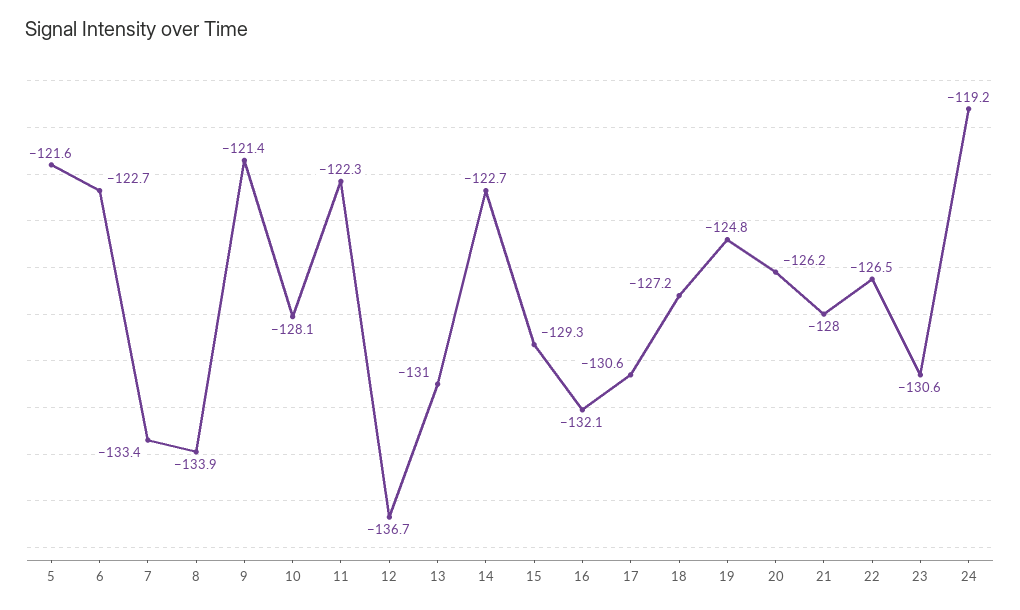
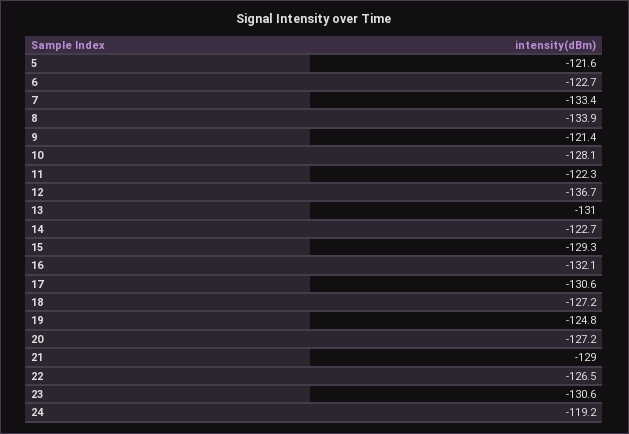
  {
    "5": -121.6,
    "6": -122.7,
    "7": -133.4,
    "8": -133.9,
    "9": -121.4,
    "10": -128.1,
    "11": -122.3,
    "12": -136.7,
    "13": -131,
    "14": -122.7,
    "15": -129.3,
    "16": -132.1,
    "17": -130.6,
    "18": -127.2,
    "19": -124.8,
-   "20": -126.2,
+   "20": -127.2,
-   "21": -128,
+   "21": -129,
    "22": -126.5,
    "23": -130.6,
    "24": -119.2
  }

